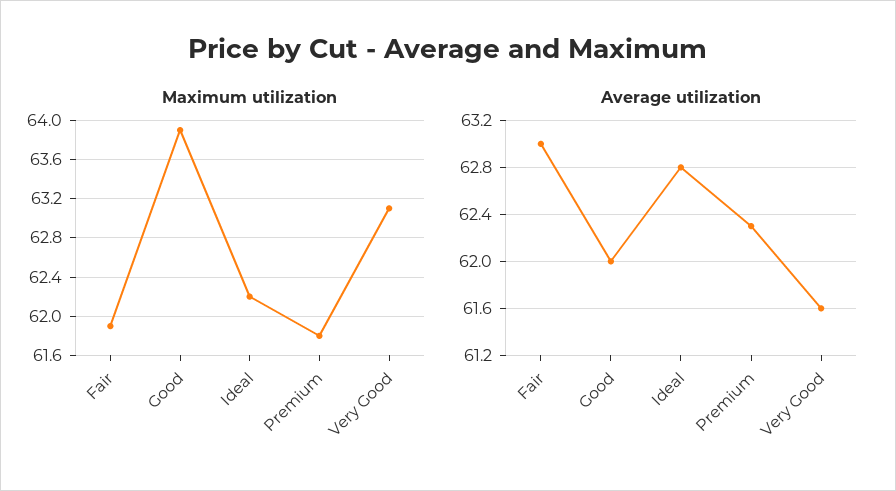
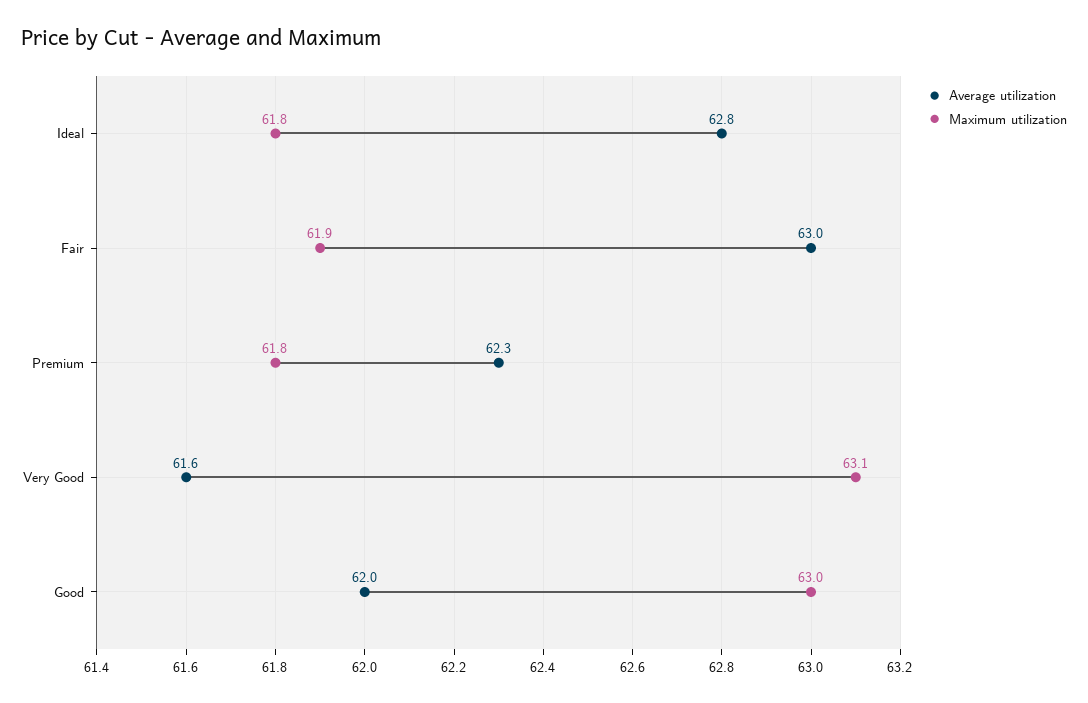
  {
    "Maximum utilization": {
      "Fair": 61.9,
-     "Good": 63.9,
+     "Good": 63,
-     "Ideal": 62.2,
+     "Ideal": 61.8,
      "Premium": 61.8,
      "Very Good": 63.1
    },
    "Average utilization": {
      "Fair": 63,
      "Good": 62,
      "Ideal": 62.8,
      "Premium": 62.3,
      "Very Good": 61.6
    }
  }

